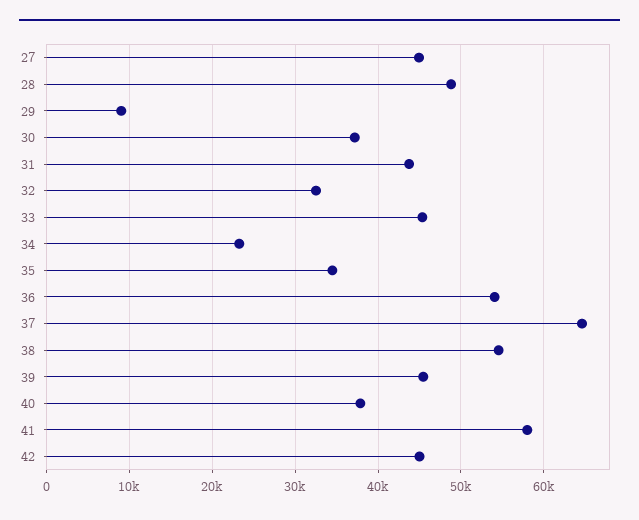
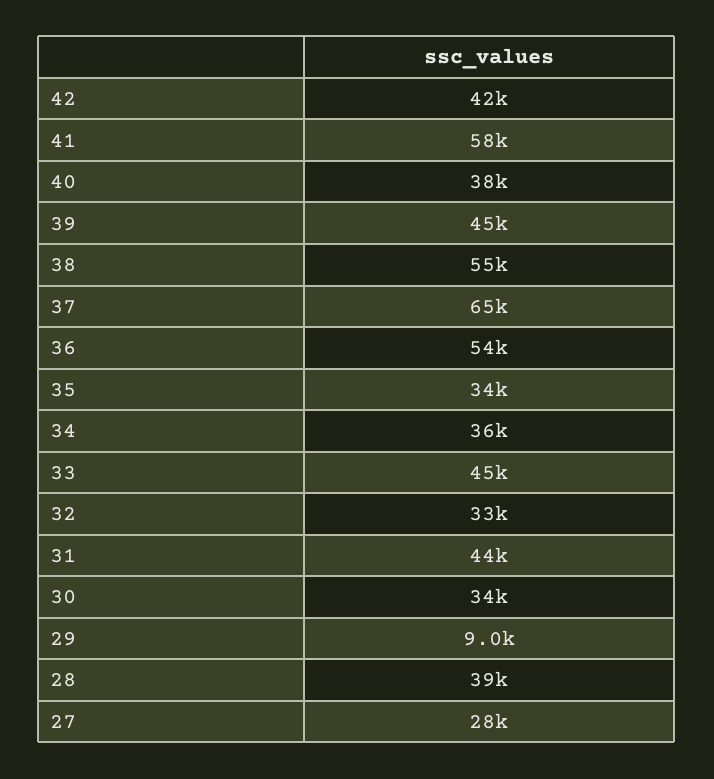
  {
-   "27": 45000,
+   "27": 28000,
-   "28": 49000,
+   "28": 39000,
    "29": 9000,
-   "30": 37000,
+   "30": 34000,
    "31": 44000,
    "32": 33000,
    "33": 45000,
-   "34": 23000,
+   "34": 36000,
    "35": 34000,
    "36": 54000,
    "37": 65000,
    "38": 55000,
    "39": 45000,
    "40": 38000,
    "41": 58000,
-   "42": 45000
+   "42": 42000
  }

